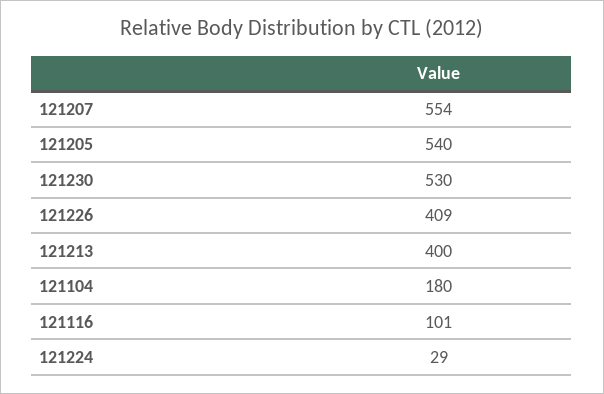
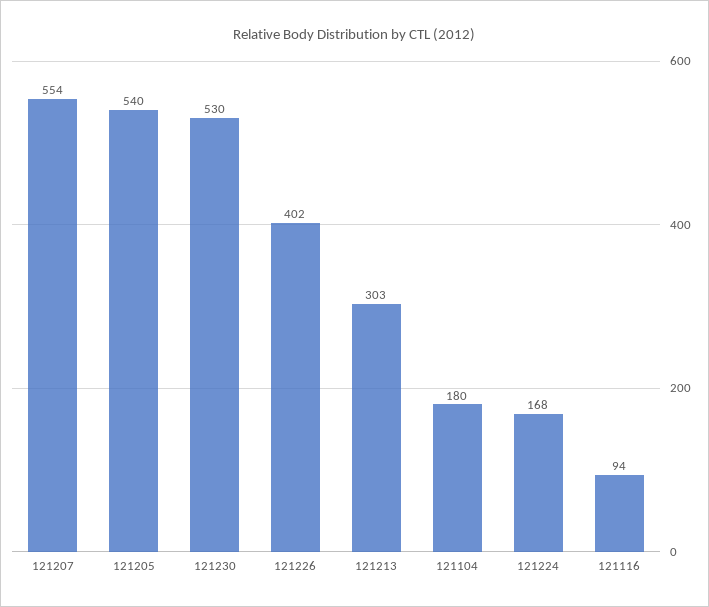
  {
    "121207": 554,
    "121205": 540,
    "121230": 530,
-   "121226": 409,
+   "121226": 402,
-   "121213": 400,
+   "121213": 303,
    "121104": 180,
-   "121116": 101,
+   "121116": 94,
-   "121224": 29
+   "121224": 168
  }

